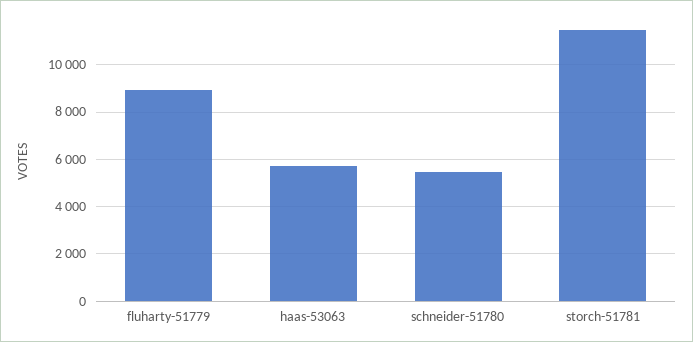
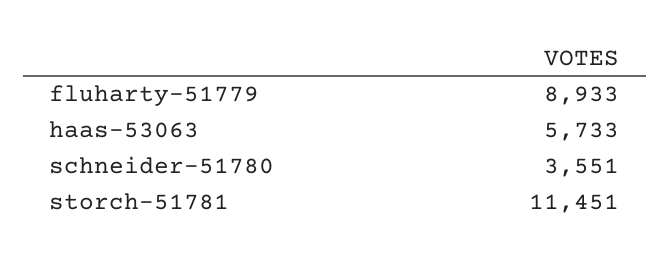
  {
    "fluharty-51779": 8933,
    "haas-53063": 5733,
-   "schneider-51780": 5500,
+   "schneider-51780": 3551,
    "storch-51781": 11451
  }

